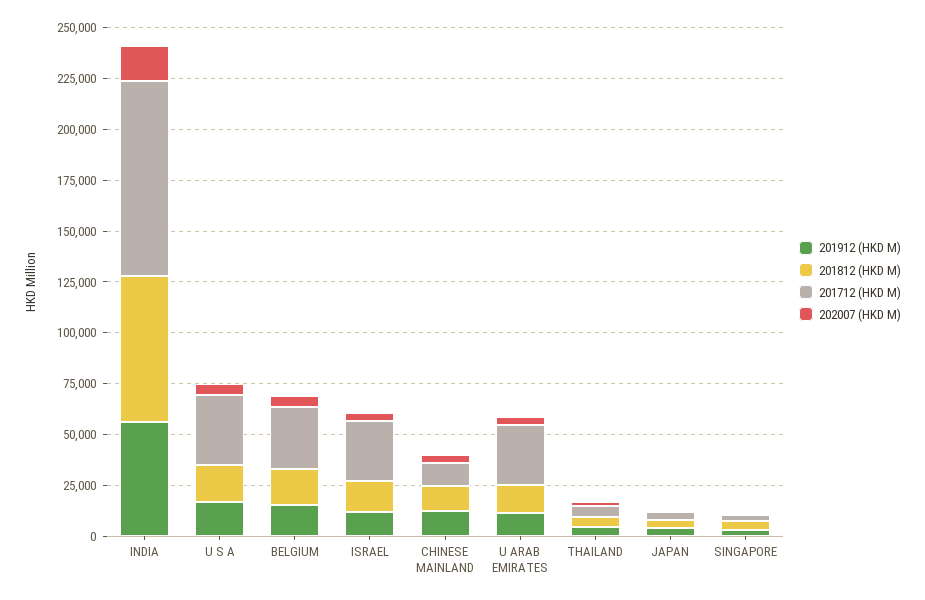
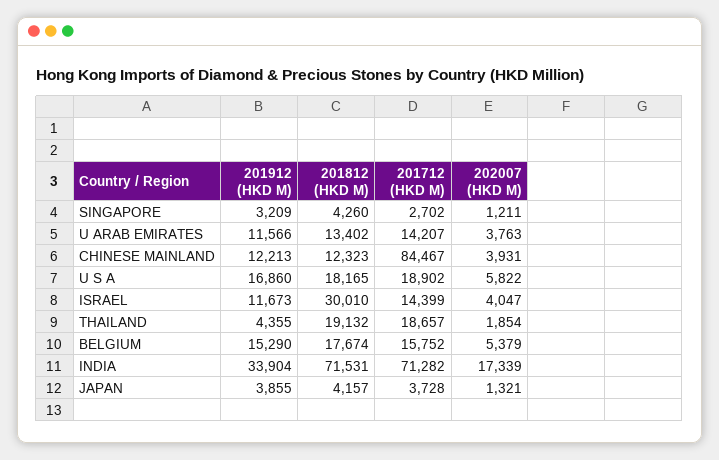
  {
    "201912 (HKD M)": {
-     "INDIA": 55000,
+     "INDIA": 33904,
      "U S A": 16860,
      "BELGIUM": 15290,
      "ISRAEL": 11673,
      "CHINESE MAINLAND": 12213,
      "U ARAB EMIRATES": 11566,
      "THAILAND": 4355,
      "JAPAN": 3855,
      "SINGAPORE": 3209
    },
    "201812 (HKD M)": {
      "INDIA": 71531,
      "U S A": 18165,
      "BELGIUM": 17674,
-     "ISRAEL": 15000,
+     "ISRAEL": 30010,
      "CHINESE MAINLAND": 12323,
      "U ARAB EMIRATES": 13402,
-     "THAILAND": 5000,
+     "THAILAND": 19132,
      "JAPAN": 4157,
      "SINGAPORE": 4260
    },
    "201712 (HKD M)": {
-     "INDIA": 95000,
+     "INDIA": 71282,
-     "U S A": 35000,
+     "U S A": 18902,
-     "BELGIUM": 30000,
+     "BELGIUM": 15752,
-     "ISRAEL": 30000,
+     "ISRAEL": 14399,
-     "CHINESE MAINLAND": 10000,
+     "CHINESE MAINLAND": 84467,
-     "U ARAB EMIRATES": 30000,
+     "U ARAB EMIRATES": 14207,
-     "THAILAND": 5000,
+     "THAILAND": 18657,
      "JAPAN": 3728,
      "SINGAPORE": 2702
    },
    "202007 (HKD M)": {
      "INDIA": 17339,
      "U S A": 5822,
      "BELGIUM": 5379,
      "ISRAEL": 4047,
      "CHINESE MAINLAND": 3931,
      "U ARAB EMIRATES": 3763,
      "THAILAND": 1854,
      "JAPAN": 1321,
      "SINGAPORE": 1211
    }
  }

